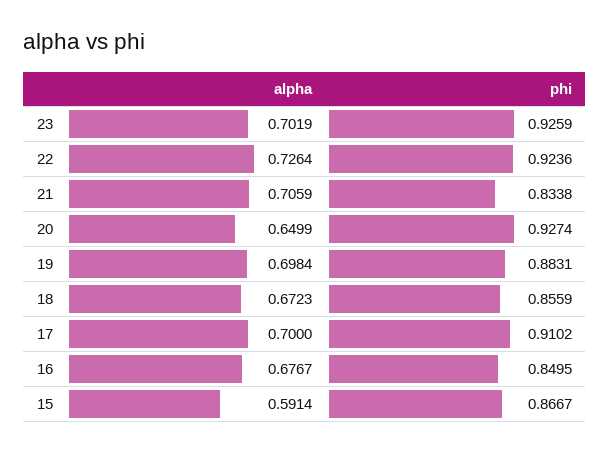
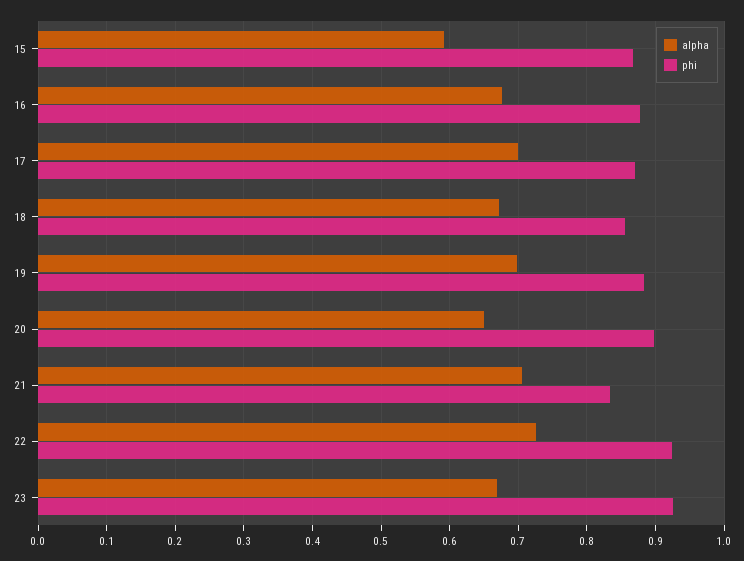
  {
    "alpha": {
-     "23": 0.7019,
+     "23": 0.67,
      "22": 0.7264,
      "21": 0.7059,
      "20": 0.6499,
      "19": 0.6984,
      "18": 0.6723,
      "17": 0.7,
      "16": 0.6767,
      "15": 0.5914
    },
    "phi": {
      "23": 0.9259,
      "22": 0.9236,
      "21": 0.8338,
-     "20": 0.9274,
+     "20": 0.9,
      "19": 0.8831,
      "18": 0.8559,
-     "17": 0.9102,
+     "17": 0.87,
-     "16": 0.8495,
+     "16": 0.88,
      "15": 0.8667
    }
  }

